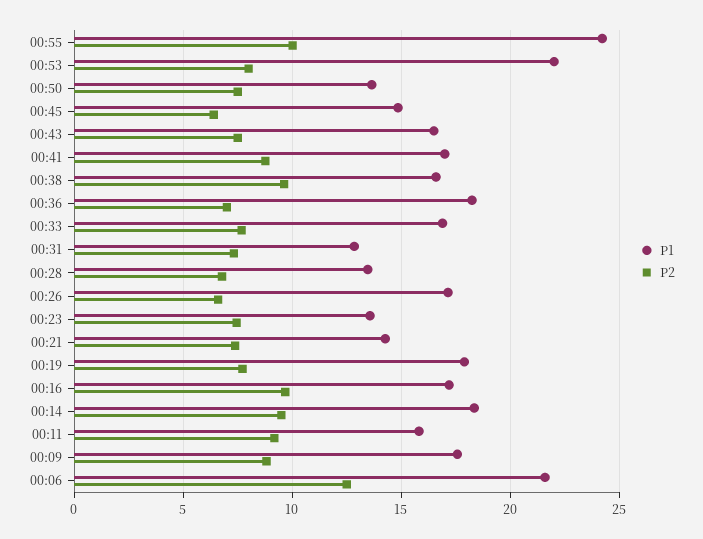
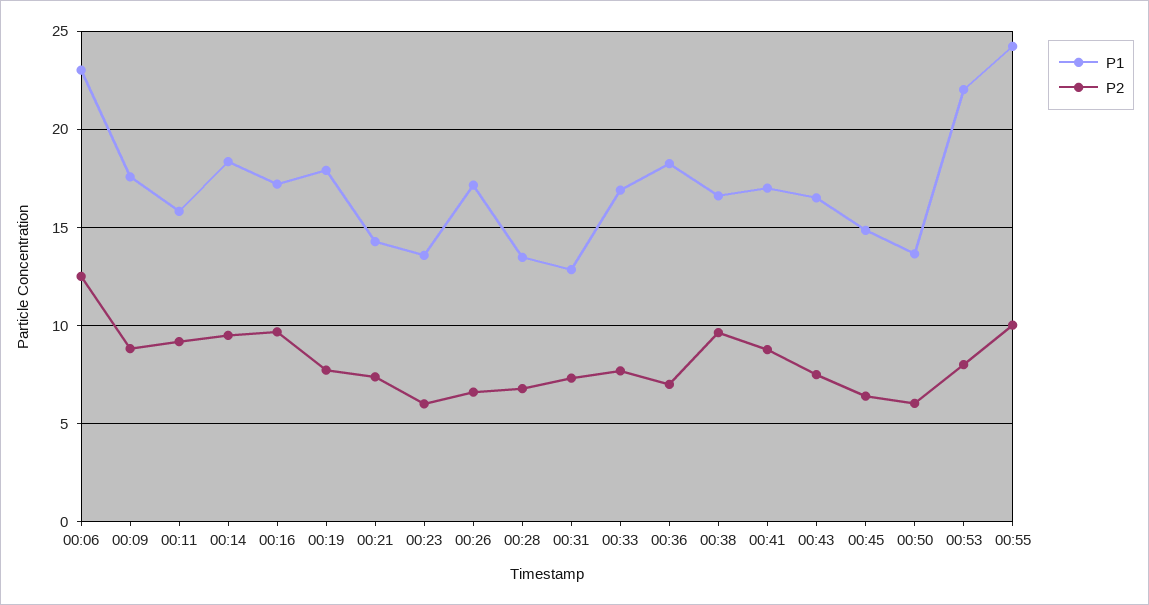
  {
    "P1": {
      "00:55": 24,
      "00:53": 22,
      "00:50": 13.5,
      "00:45": 15,
      "00:43": 16.5,
      "00:41": 17,
      "00:38": 16.5,
      "00:36": 18.5,
      "00:33": 17,
      "00:31": 13,
      "00:28": 13.5,
      "00:26": 17,
      "00:23": 13.5,
      "00:21": 14.5,
      "00:19": 18,
      "00:16": 17,
      "00:14": 18.5,
      "00:11": 16,
      "00:09": 17.5,
-     "00:06": 21.5
+     "00:06": 23
    },
    "P2": {
      "00:55": 10,
      "00:53": 8,
-     "00:50": 7.5,
+     "00:50": 6,
      "00:45": 6.5,
      "00:43": 7.5,
      "00:41": 9,
      "00:38": 9.5,
      "00:36": 7,
      "00:33": 7.5,
      "00:31": 7.5,
      "00:28": 7,
      "00:26": 6.5,
-     "00:23": 7.5,
+     "00:23": 6,
      "00:21": 7.5,
      "00:19": 7.5,
      "00:16": 9.5,
      "00:14": 9.5,
      "00:11": 9,
      "00:09": 9,
      "00:06": 12.5
    }
  }

